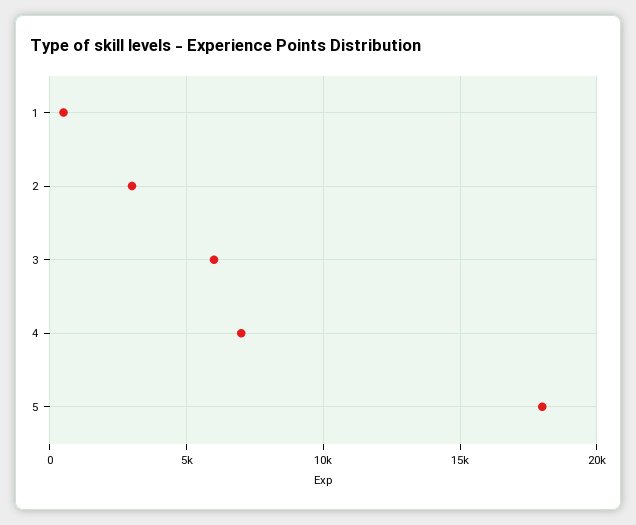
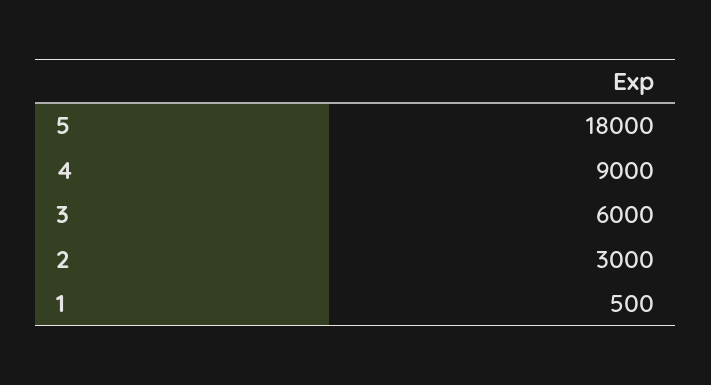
  {
    "1": 500,
    "2": 3000,
    "3": 6000,
-   "4": 7000,
+   "4": 9000,
    "5": 18000
  }

